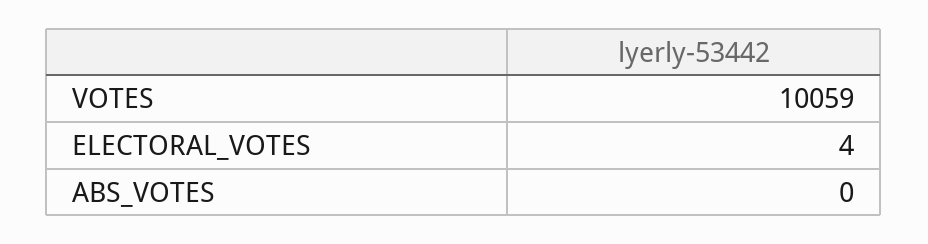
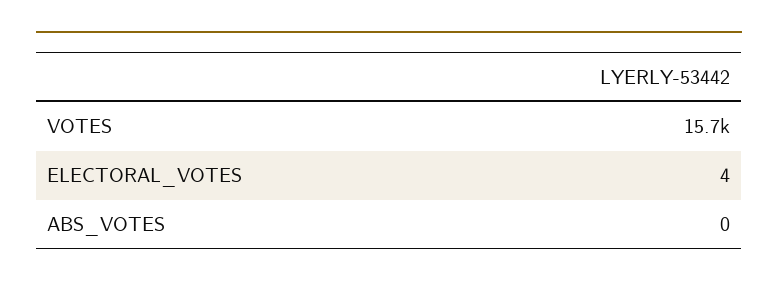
  {
-   "VOTES": 10059,
+   "VOTES": 15700,
    "ELECTORAL_VOTES": 4,
    "ABS_VOTES": 0
  }

